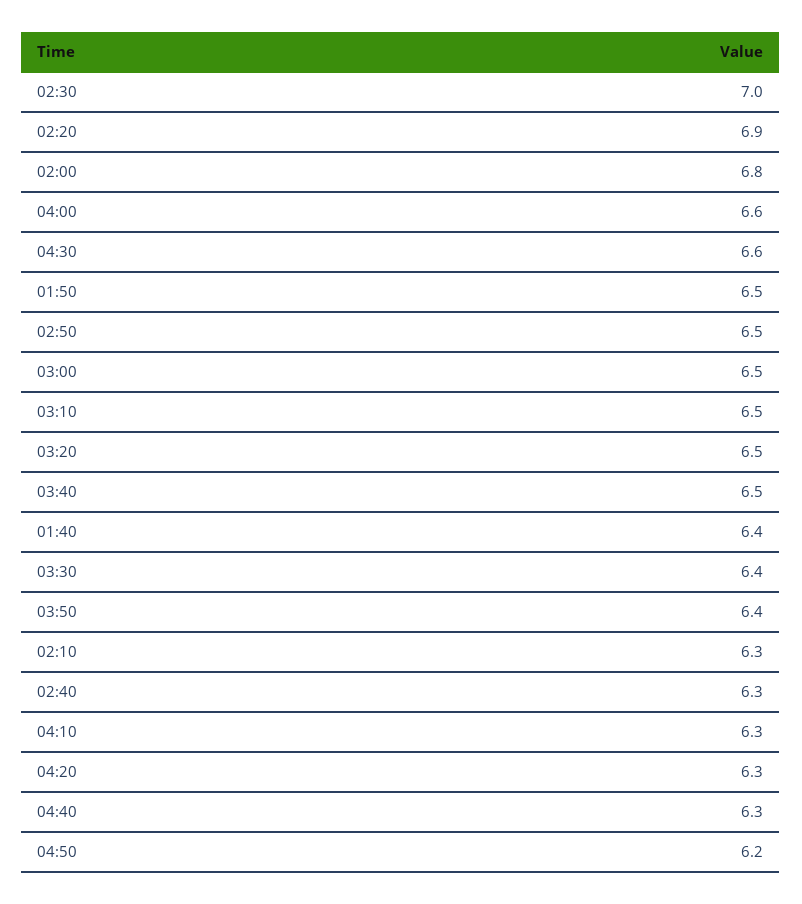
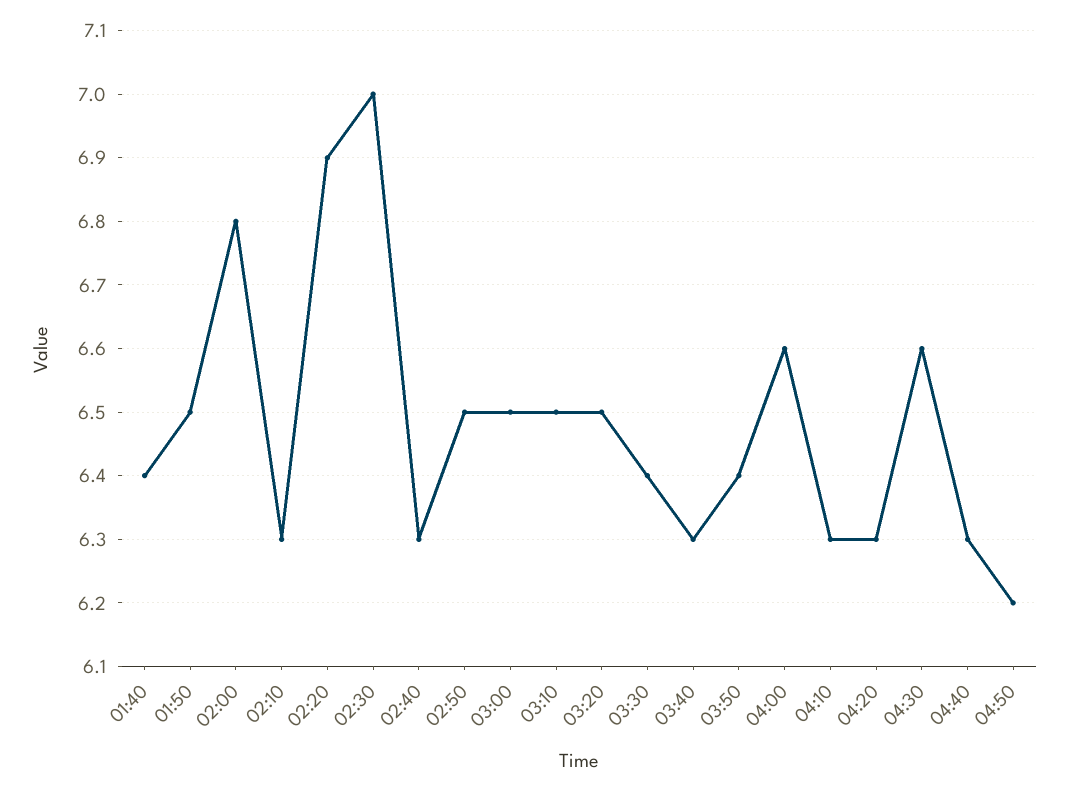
  {
    "02:30": 7,
    "02:20": 6.9,
    "02:00": 6.8,
    "04:00": 6.6,
    "04:30": 6.6,
    "01:50": 6.5,
    "02:50": 6.5,
    "03:00": 6.5,
    "03:10": 6.5,
    "03:20": 6.5,
-   "03:40": 6.5,
+   "03:40": 6.3,
    "01:40": 6.4,
    "03:30": 6.4,
    "03:50": 6.4,
    "02:10": 6.3,
    "02:40": 6.3,
    "04:10": 6.3,
    "04:20": 6.3,
    "04:40": 6.3,
    "04:50": 6.2
  }

